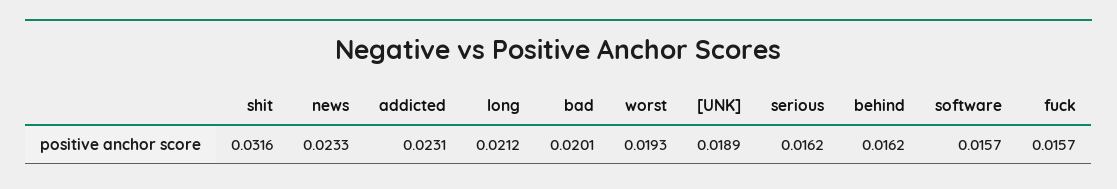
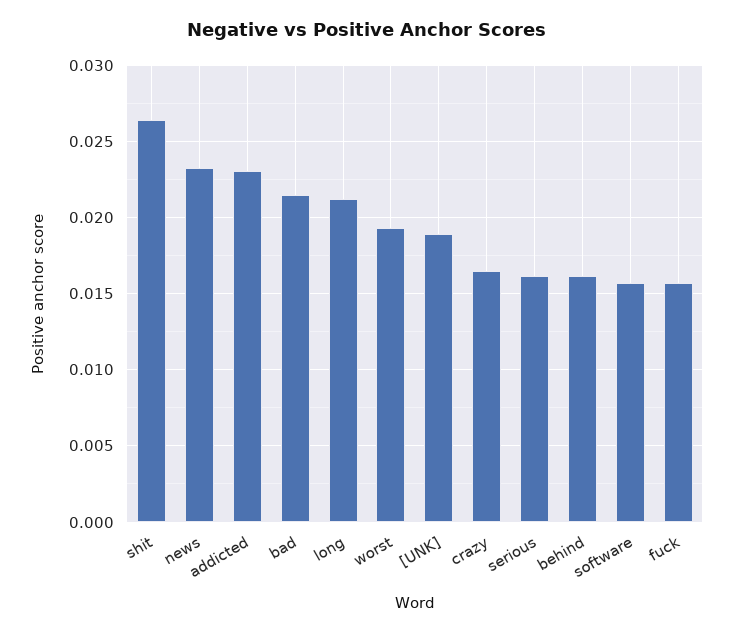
  {
-   "shit": 0.0316,
+   "shit": 0.0265,
    "news": 0.0233,
    "addicted": 0.0231,
    "long": 0.0212,
-   "bad": 0.0201,
+   "bad": 0.0215,
    "worst": 0.0193,
    "[UNK]": 0.0189,
    "serious": 0.0162,
    "behind": 0.0162,
    "software": 0.0157,
-   "fuck": 0.0157
+   "fuck": 0.0157,
+   "crazy": 0.0165
  }

